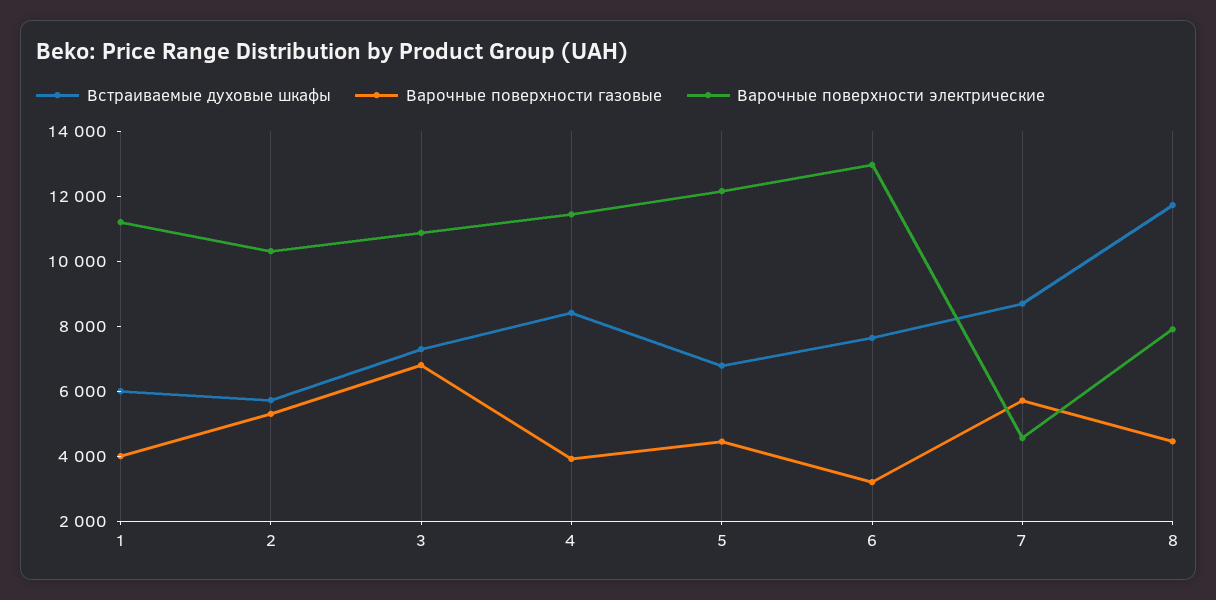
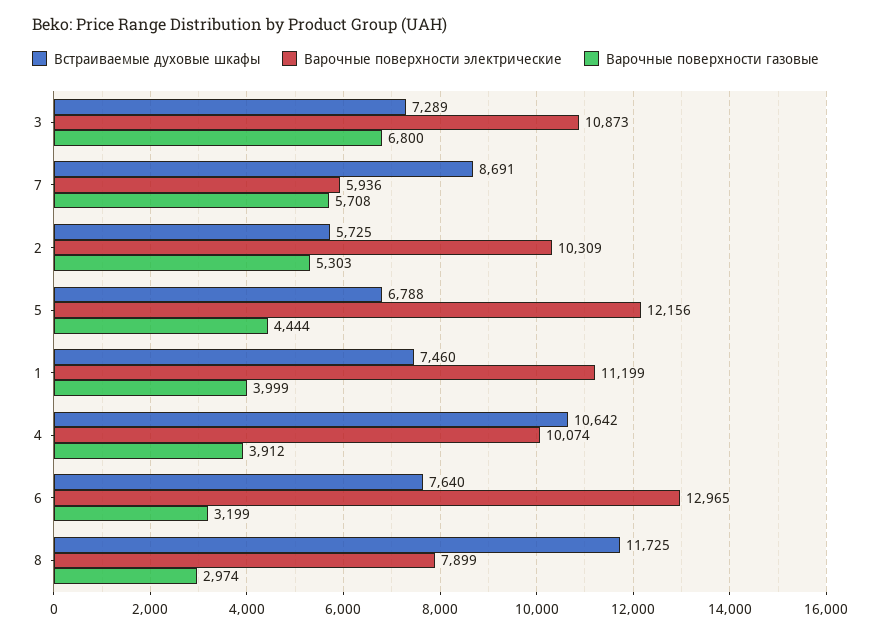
  {
    "Встраиваемые духовые шкафы": {
-     "1": 6000,
+     "1": 7460,
      "2": 5725,
      "3": 7289,
-     "4": 8500,
+     "4": 10642,
      "5": 6788,
      "6": 7640,
      "7": 8691,
      "8": 11725
    },
    "Варочные поверхности газовые": {
      "1": 3999,
      "2": 5303,
      "3": 6800,
      "4": 3912,
      "5": 4444,
      "6": 3199,
      "7": 5708,
-     "8": 4500
+     "8": 2974
    },
    "Варочные поверхности электрические": {
      "1": 11199,
      "2": 10309,
      "3": 10873,
-     "4": 11500,
+     "4": 10074,
      "5": 12156,
      "6": 12965,
-     "7": 4500,
+     "7": 5936,
      "8": 7899
    }
  }

